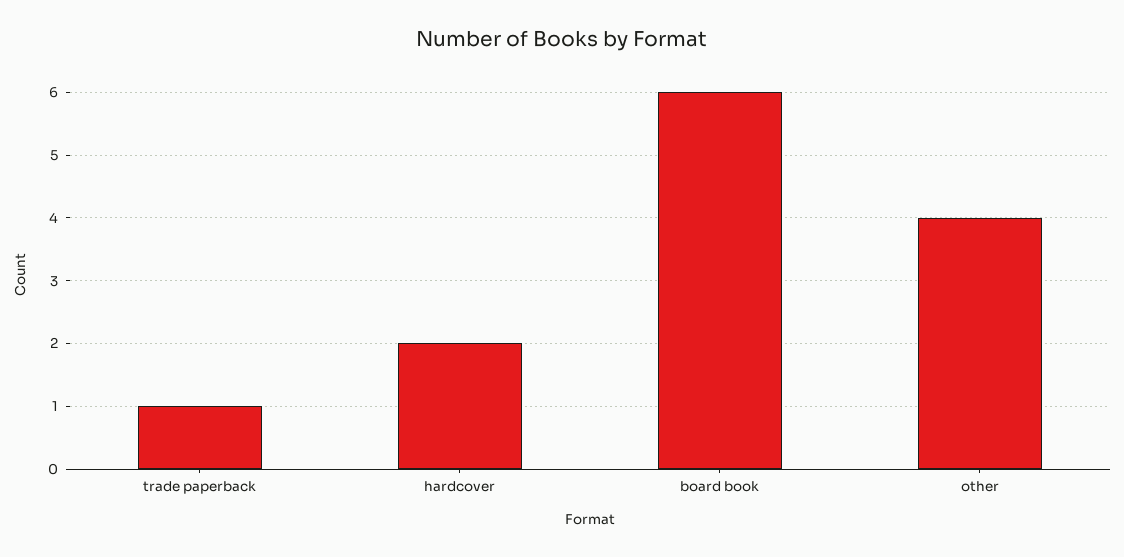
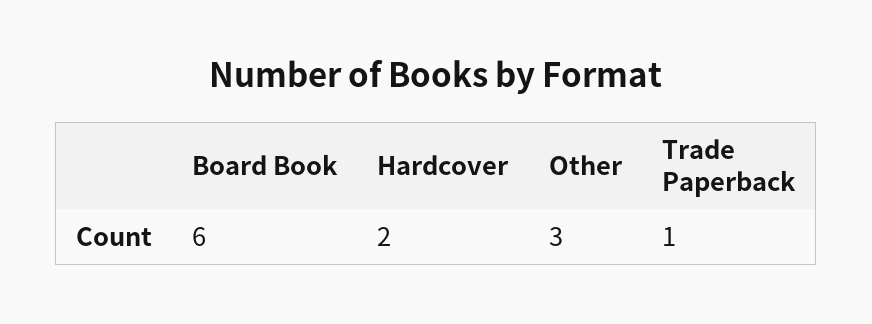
  {
    "trade paperback": 1,
    "hardcover": 2,
    "board book": 6,
-   "other": 4
+   "other": 3
  }

